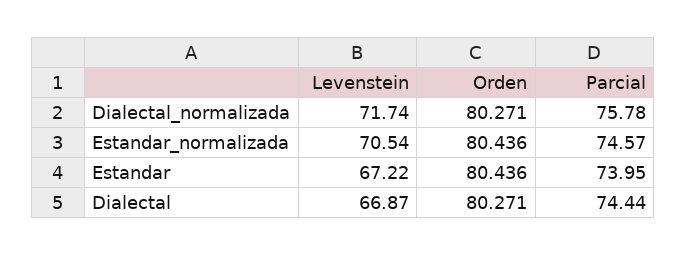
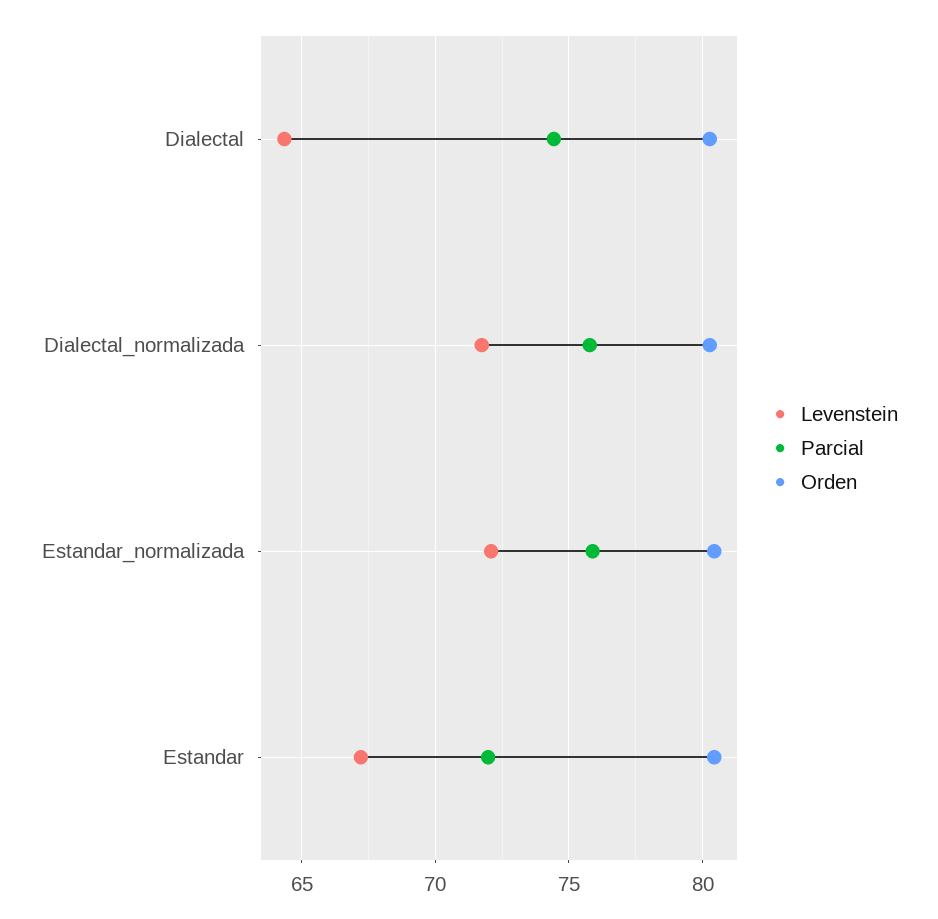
  {
    "Levenstein": {
      "Dialectal_normalizada": 71.74,
-     "Estandar_normalizada": 70.54,
+     "Estandar_normalizada": 72,
      "Estandar": 67.22,
-     "Dialectal": 66.87
+     "Dialectal": 64.5
    },
    "Orden": {
      "Dialectal_normalizada": 80.271,
      "Estandar_normalizada": 80.436,
      "Estandar": 80.436,
      "Dialectal": 80.271
    },
    "Parcial": {
      "Dialectal_normalizada": 75.78,
-     "Estandar_normalizada": 74.57,
+     "Estandar_normalizada": 76,
-     "Estandar": 73.95,
+     "Estandar": 72,
      "Dialectal": 74.44
    }
  }

